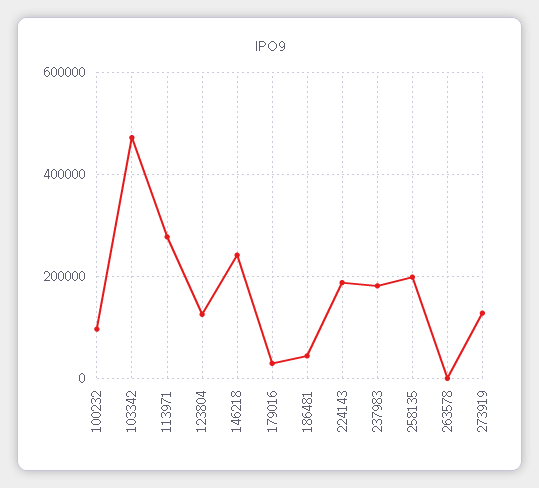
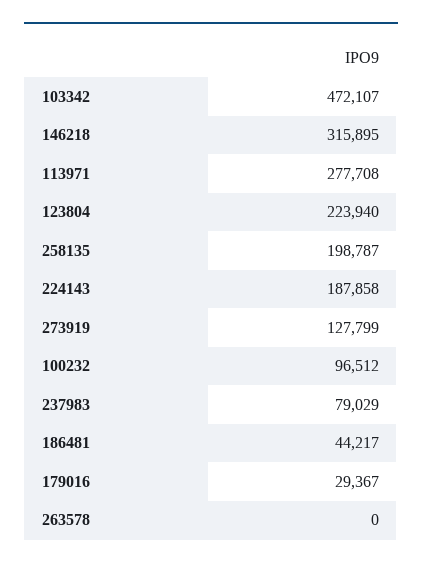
  {
    "100232": 96512,
    "103342": 472107,
    "113971": 277708,
-   "123804": 120000,
+   "123804": 223940,
-   "146218": 240000,
+   "146218": 315895,
    "179016": 29367,
    "186481": 44217,
    "224143": 187858,
-   "237983": 180000,
+   "237983": 79029,
    "258135": 198787,
    "263578": 0,
    "273919": 127799
  }

